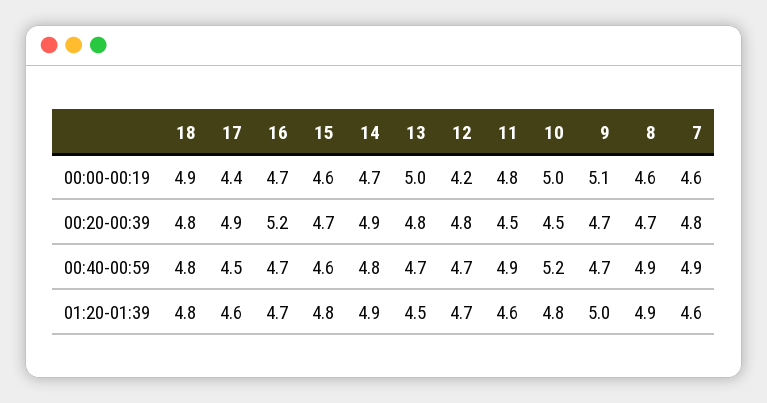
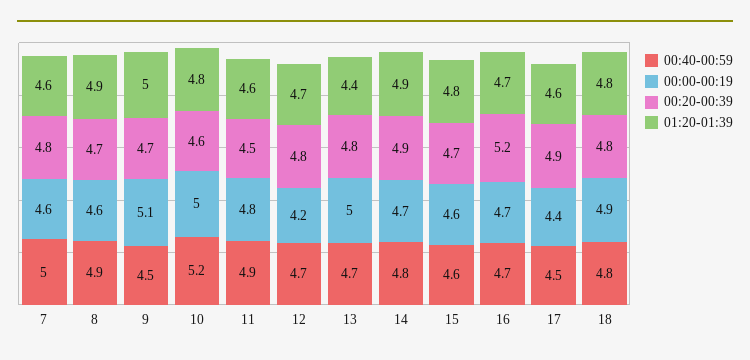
  {
    "00:00-00:19": {
      "18": 4.9,
      "17": 4.4,
      "16": 4.7,
      "15": 4.6,
      "14": 4.7,
      "13": 5,
      "12": 4.2,
      "11": 4.8,
      "10": 5,
      "9": 5.1,
      "8": 4.6,
      "7": 4.6
    },
    "00:20-00:39": {
      "18": 4.8,
      "17": 4.9,
      "16": 5.2,
      "15": 4.7,
      "14": 4.9,
      "13": 4.8,
      "12": 4.8,
      "11": 4.5,
-     "10": 4.5,
+     "10": 4.6,
      "9": 4.7,
      "8": 4.7,
      "7": 4.8
    },
    "00:40-00:59": {
      "18": 4.8,
      "17": 4.5,
      "16": 4.7,
      "15": 4.6,
      "14": 4.8,
      "13": 4.7,
      "12": 4.7,
      "11": 4.9,
      "10": 5.2,
-     "9": 4.7,
+     "9": 4.5,
      "8": 4.9,
-     "7": 4.9
+     "7": 5
    },
    "01:20-01:39": {
      "18": 4.8,
      "17": 4.6,
      "16": 4.7,
      "15": 4.8,
      "14": 4.9,
-     "13": 4.5,
+     "13": 4.4,
      "12": 4.7,
      "11": 4.6,
      "10": 4.8,
      "9": 5,
      "8": 4.9,
      "7": 4.6
    }
  }

